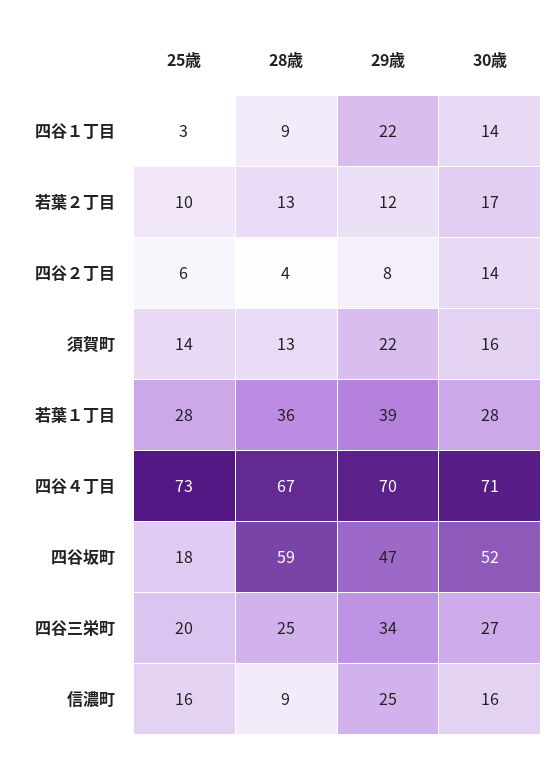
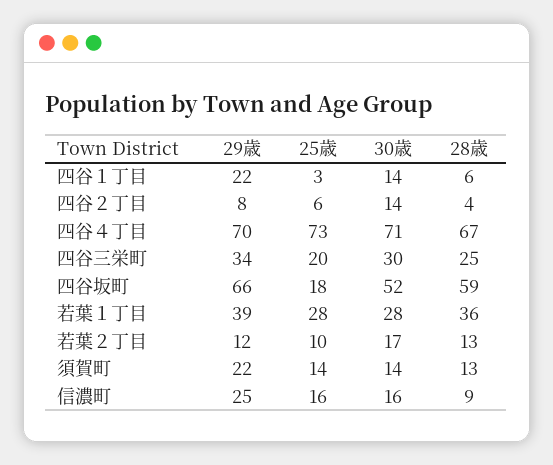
  {
    "25歳": {
      "四谷１丁目": 3,
      "若葉２丁目": 10,
      "四谷２丁目": 6,
      "須賀町": 14,
      "若葉１丁目": 28,
      "四谷４丁目": 73,
      "四谷坂町": 18,
      "四谷三栄町": 20,
      "信濃町": 16
    },
    "28歳": {
-     "四谷１丁目": 9,
+     "四谷１丁目": 6,
      "若葉２丁目": 13,
      "四谷２丁目": 4,
      "須賀町": 13,
      "若葉１丁目": 36,
      "四谷４丁目": 67,
      "四谷坂町": 59,
      "四谷三栄町": 25,
      "信濃町": 9
    },
    "29歳": {
      "四谷１丁目": 22,
      "若葉２丁目": 12,
      "四谷２丁目": 8,
      "須賀町": 22,
      "若葉１丁目": 39,
      "四谷４丁目": 70,
-     "四谷坂町": 47,
+     "四谷坂町": 66,
      "四谷三栄町": 34,
      "信濃町": 25
    },
    "30歳": {
      "四谷１丁目": 14,
      "若葉２丁目": 17,
      "四谷２丁目": 14,
-     "須賀町": 16,
+     "須賀町": 14,
      "若葉１丁目": 28,
      "四谷４丁目": 71,
      "四谷坂町": 52,
-     "四谷三栄町": 27,
+     "四谷三栄町": 30,
      "信濃町": 16
    }
  }

